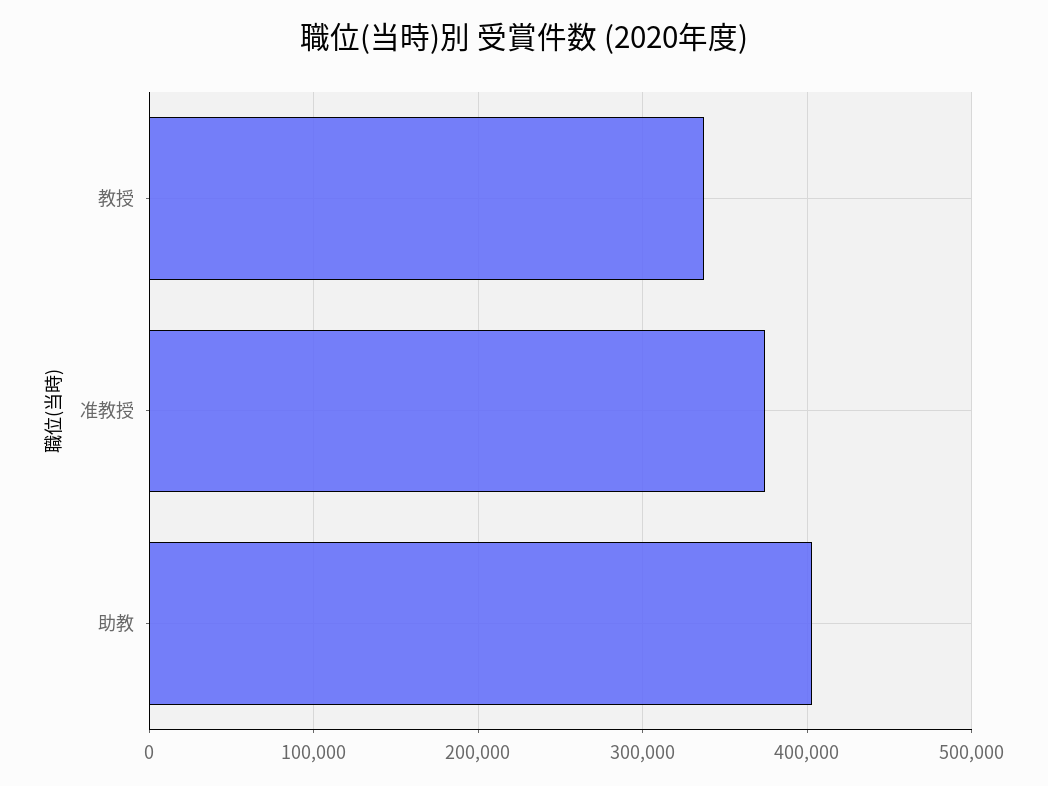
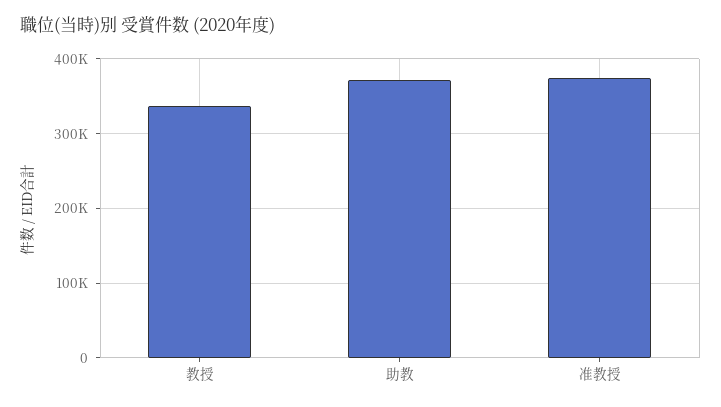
  {
    "教授": 340000,
    "准教授": 370000,
-   "助教": 400000
+   "助教": 370000
  }

